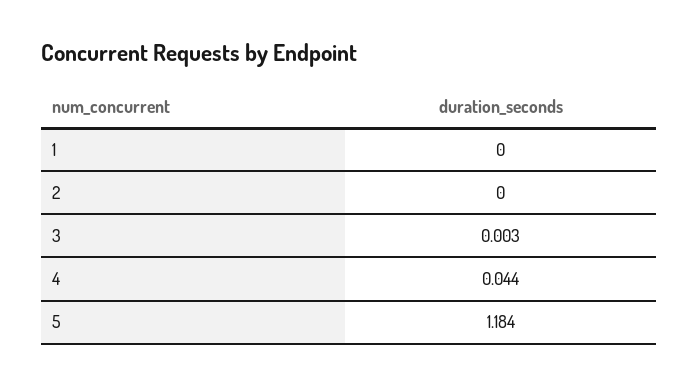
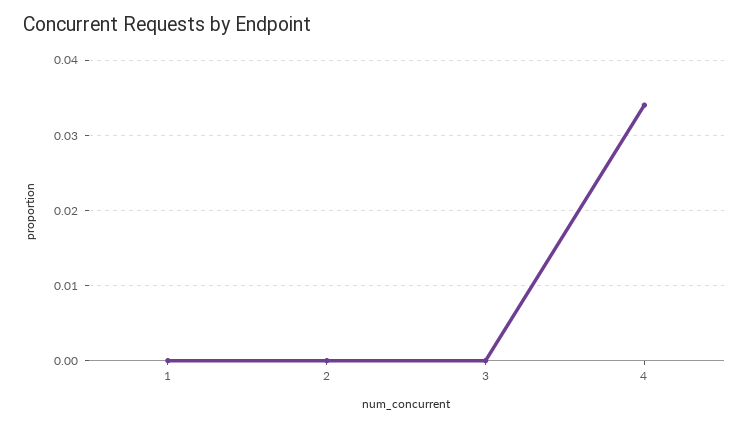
  {
    "1": 0,
    "2": 0,
-   "3": 0.003,
+   "3": 0,
-   "4": 0.044,
+   "4": 0.034
-   "5": 1.184
  }

